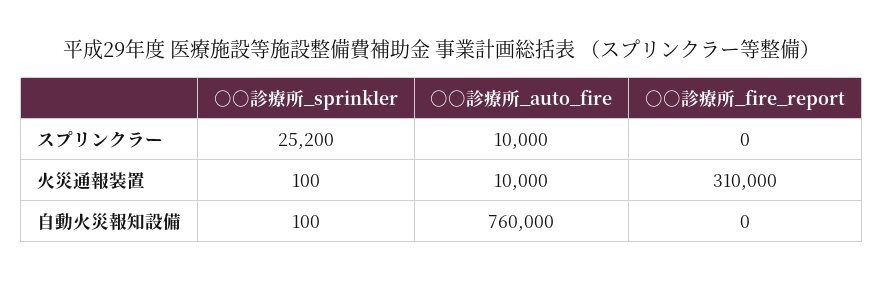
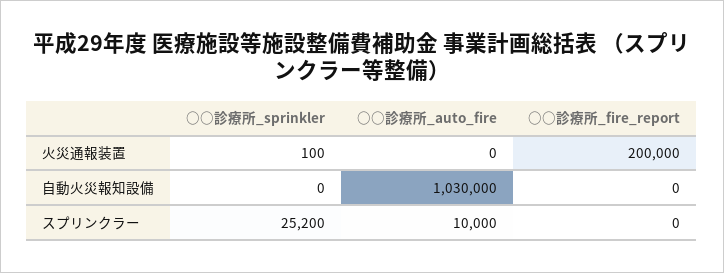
  {
    "○○診療所_sprinkler": {
      "スプリンクラー": 25200,
      "火災通報装置": 100,
-     "自動火災報知設備": 100
+     "自動火災報知設備": 0
    },
    "○○診療所_auto_fire": {
      "スプリンクラー": 10000,
-     "火災通報装置": 10000,
+     "火災通報装置": 0,
-     "自動火災報知設備": 760000
+     "自動火災報知設備": 1030000
    },
    "○○診療所_fire_report": {
      "スプリンクラー": 0,
-     "火災通報装置": 310000,
+     "火災通報装置": 200000,
      "自動火災報知設備": 0
    }
  }

